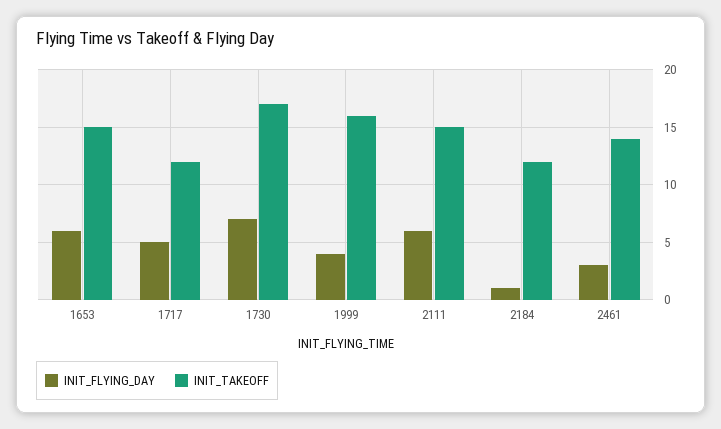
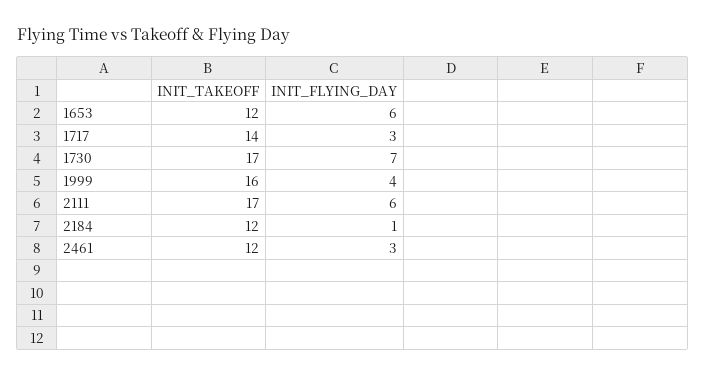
  {
    "INIT_FLYING_DAY": {
      "1653": 6,
-     "1717": 5,
+     "1717": 3,
      "1730": 7,
      "1999": 4,
      "2111": 6,
      "2184": 1,
      "2461": 3
    },
    "INIT_TAKEOFF": {
-     "1653": 15,
+     "1653": 12,
-     "1717": 12,
+     "1717": 14,
      "1730": 17,
      "1999": 16,
-     "2111": 15,
+     "2111": 17,
      "2184": 12,
-     "2461": 14
+     "2461": 12
    }
  }

